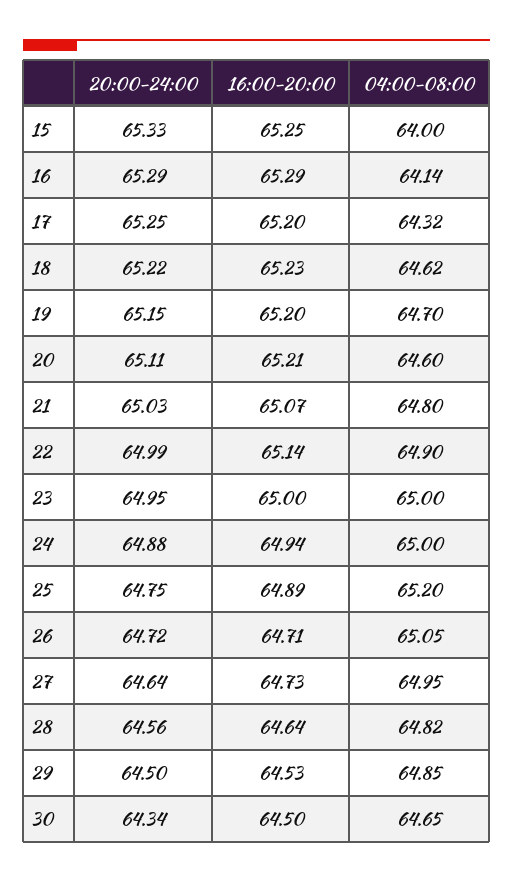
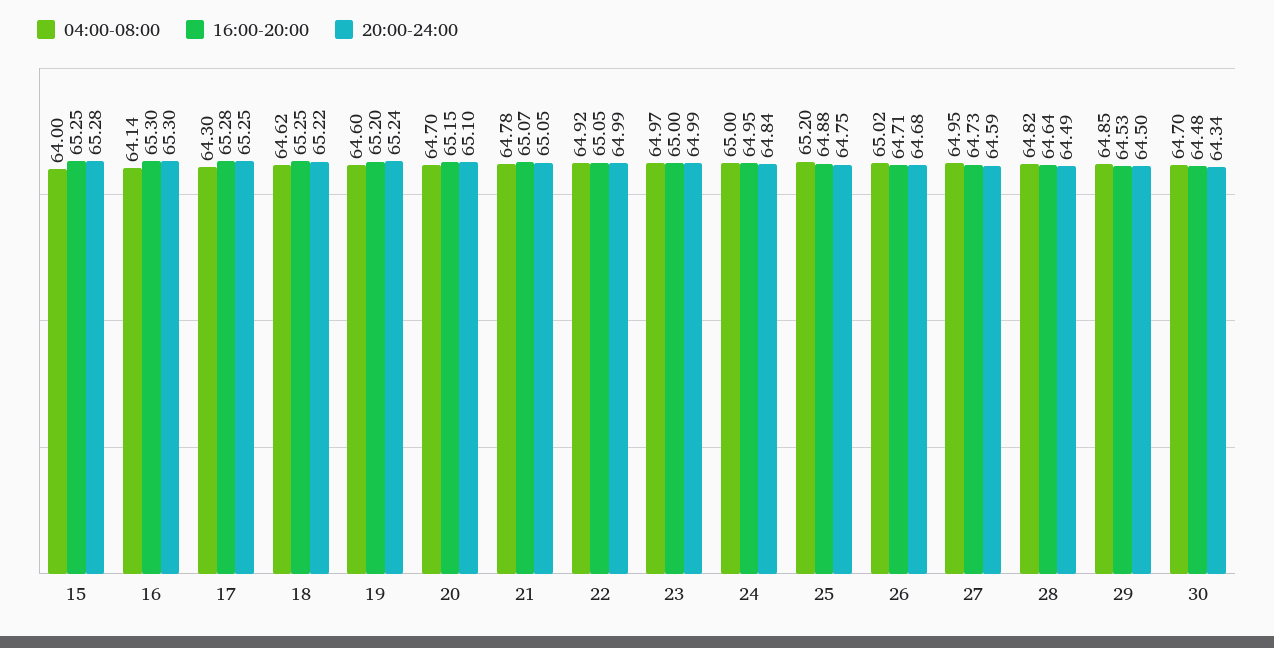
  {
    "20:00-24:00": {
-     "15": 65.33,
+     "15": 65.28,
-     "16": 65.29,
+     "16": 65.3,
      "17": 65.25,
      "18": 65.22,
-     "19": 65.15,
+     "19": 65.24,
-     "20": 65.11,
+     "20": 65.1,
-     "21": 65.03,
+     "21": 65.05,
      "22": 64.99,
-     "23": 64.95,
+     "23": 64.99,
-     "24": 64.88,
+     "24": 64.84,
      "25": 64.75,
-     "26": 64.72,
+     "26": 64.68,
-     "27": 64.64,
+     "27": 64.59,
-     "28": 64.56,
+     "28": 64.49,
      "29": 64.5,
      "30": 64.34
    },
    "16:00-20:00": {
      "15": 65.25,
-     "16": 65.29,
+     "16": 65.3,
-     "17": 65.2,
+     "17": 65.28,
-     "18": 65.23,
+     "18": 65.25,
      "19": 65.2,
-     "20": 65.21,
+     "20": 65.15,
      "21": 65.07,
-     "22": 65.14,
+     "22": 65.05,
      "23": 65,
-     "24": 64.94,
+     "24": 64.95,
-     "25": 64.89,
+     "25": 64.88,
      "26": 64.71,
      "27": 64.73,
      "28": 64.64,
      "29": 64.53,
-     "30": 64.5
+     "30": 64.48
    },
    "04:00-08:00": {
      "15": 64,
      "16": 64.14,
-     "17": 64.32,
+     "17": 64.3,
      "18": 64.62,
-     "19": 64.7,
+     "19": 64.6,
-     "20": 64.6,
+     "20": 64.7,
-     "21": 64.8,
+     "21": 64.78,
-     "22": 64.9,
+     "22": 64.92,
-     "23": 65,
+     "23": 64.97,
      "24": 65,
      "25": 65.2,
-     "26": 65.05,
+     "26": 65.02,
      "27": 64.95,
      "28": 64.82,
      "29": 64.85,
-     "30": 64.65
+     "30": 64.7
    }
  }

